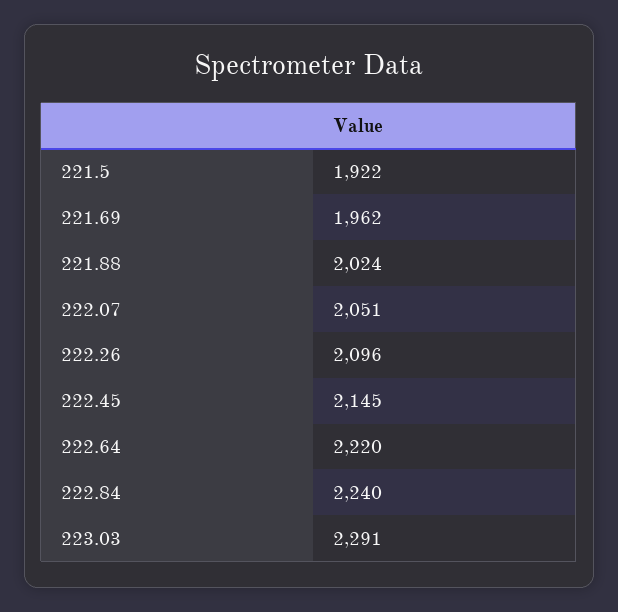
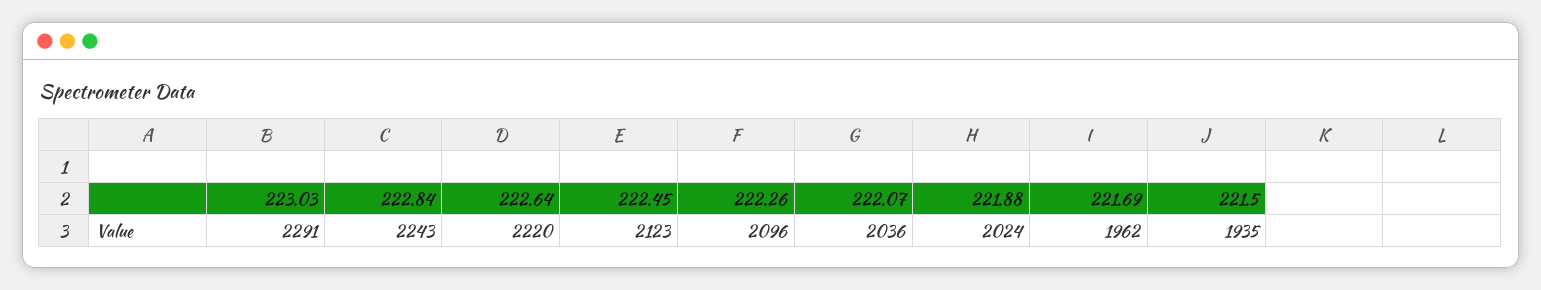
  {
-   "221.5": 1922,
+   "221.5": 1935,
    "221.69": 1962,
    "221.88": 2024,
-   "222.07": 2051,
+   "222.07": 2036,
    "222.26": 2096,
-   "222.45": 2145,
+   "222.45": 2123,
    "222.64": 2220,
-   "222.84": 2240,
+   "222.84": 2243,
    "223.03": 2291
  }

